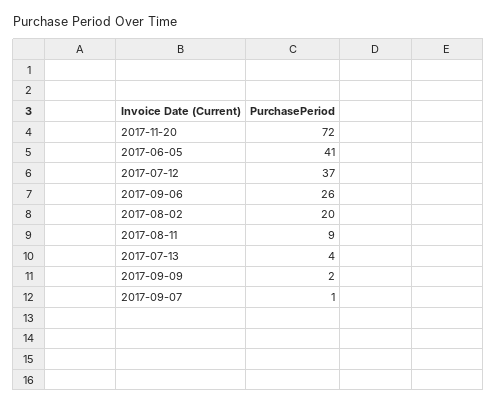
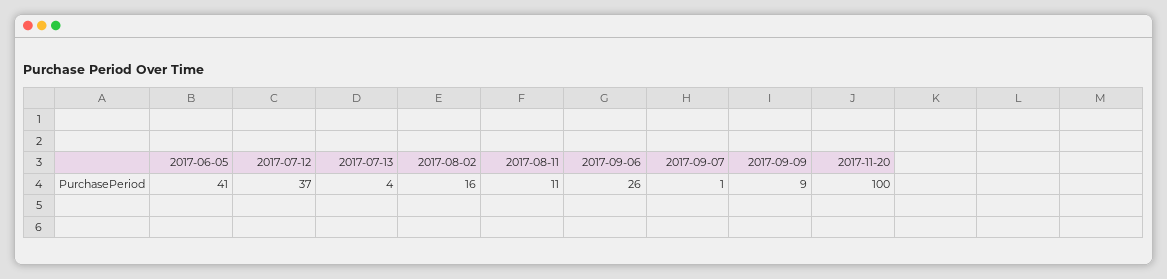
  {
-   "2017-11-20": 72,
+   "2017-11-20": 100,
    "2017-06-05": 41,
    "2017-07-12": 37,
    "2017-09-06": 26,
-   "2017-08-02": 20,
+   "2017-08-02": 16,
-   "2017-08-11": 9,
+   "2017-08-11": 11,
    "2017-07-13": 4,
-   "2017-09-09": 2,
+   "2017-09-09": 9,
    "2017-09-07": 1
  }

